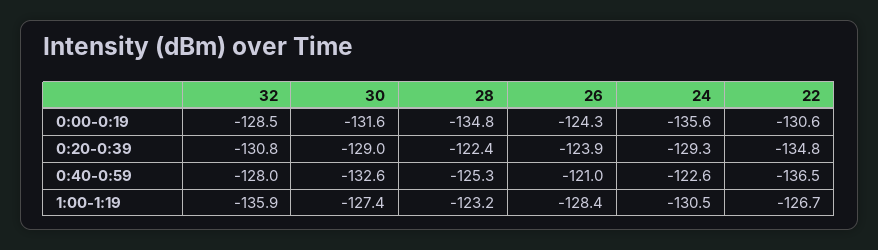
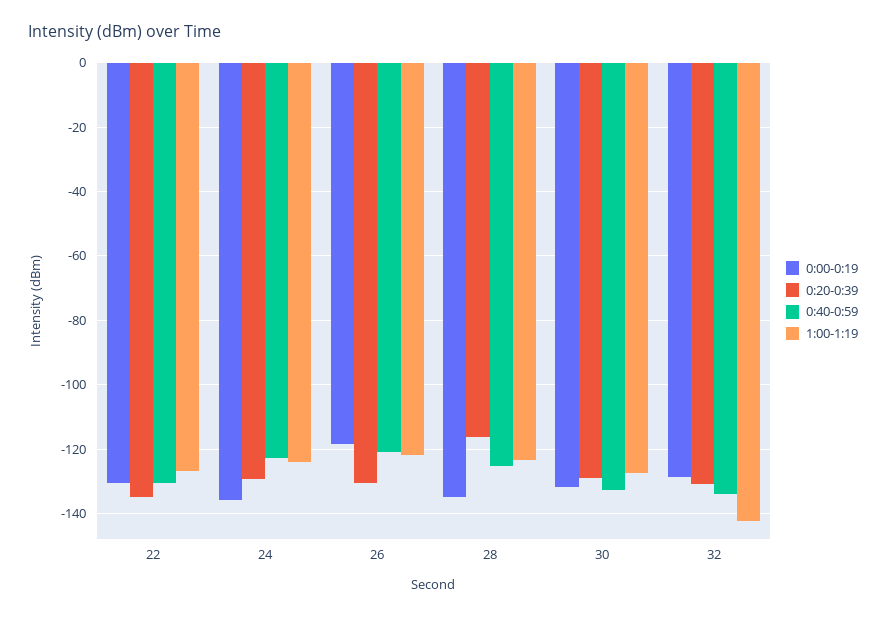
  {
    "0:00-0:19": {
      "32": -128.5,
      "30": -131.6,
      "28": -134.8,
-     "26": -124.3,
+     "26": -118,
      "24": -135.6,
      "22": -130.6
    },
    "0:20-0:39": {
      "32": -130.8,
      "30": -129,
-     "28": -122.4,
+     "28": -116,
-     "26": -123.9,
+     "26": -130,
      "24": -129.3,
      "22": -134.8
    },
    "0:40-0:59": {
-     "32": -128,
+     "32": -134,
      "30": -132.6,
      "28": -125.3,
      "26": -121,
      "24": -122.6,
-     "22": -136.5
+     "22": -130
    },
    "1:00-1:19": {
-     "32": -135.9,
+     "32": -142,
      "30": -127.4,
      "28": -123.2,
-     "26": -128.4,
+     "26": -122,
-     "24": -130.5,
+     "24": -124,
      "22": -126.7
    }
  }

